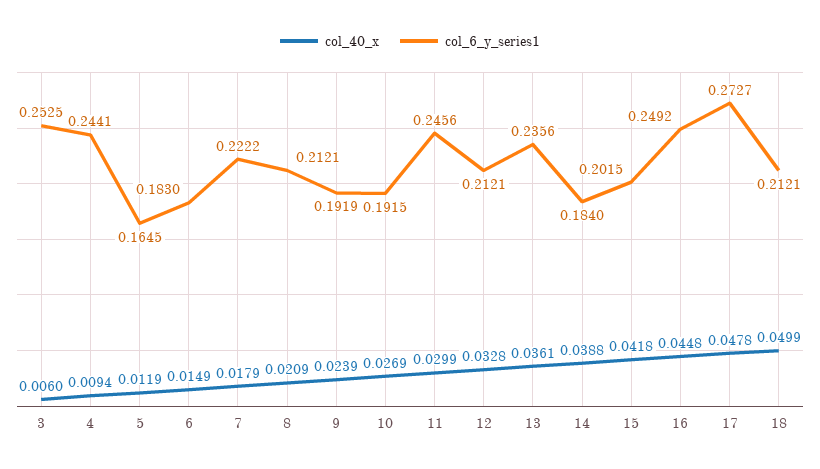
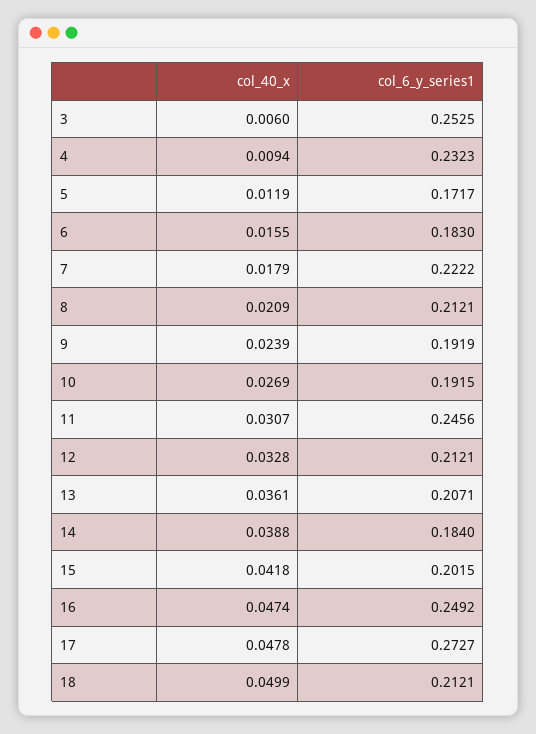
  {
    "col_40_x": {
      "3": 0.006,
      "4": 0.0094,
      "5": 0.0119,
-     "6": 0.0149,
+     "6": 0.0155,
      "7": 0.0179,
      "8": 0.0209,
      "9": 0.0239,
      "10": 0.0269,
-     "11": 0.0299,
+     "11": 0.0307,
      "12": 0.0328,
      "13": 0.0361,
      "14": 0.0388,
      "15": 0.0418,
-     "16": 0.0448,
+     "16": 0.0474,
      "17": 0.0478,
      "18": 0.0499
    },
    "col_6_y_series1": {
      "3": 0.2525,
-     "4": 0.2441,
+     "4": 0.2323,
-     "5": 0.1645,
+     "5": 0.1717,
      "6": 0.183,
      "7": 0.2222,
      "8": 0.2121,
      "9": 0.1919,
      "10": 0.1915,
      "11": 0.2456,
      "12": 0.2121,
-     "13": 0.2356,
+     "13": 0.2071,
      "14": 0.184,
      "15": 0.2015,
      "16": 0.2492,
      "17": 0.2727,
      "18": 0.2121
    }
  }

